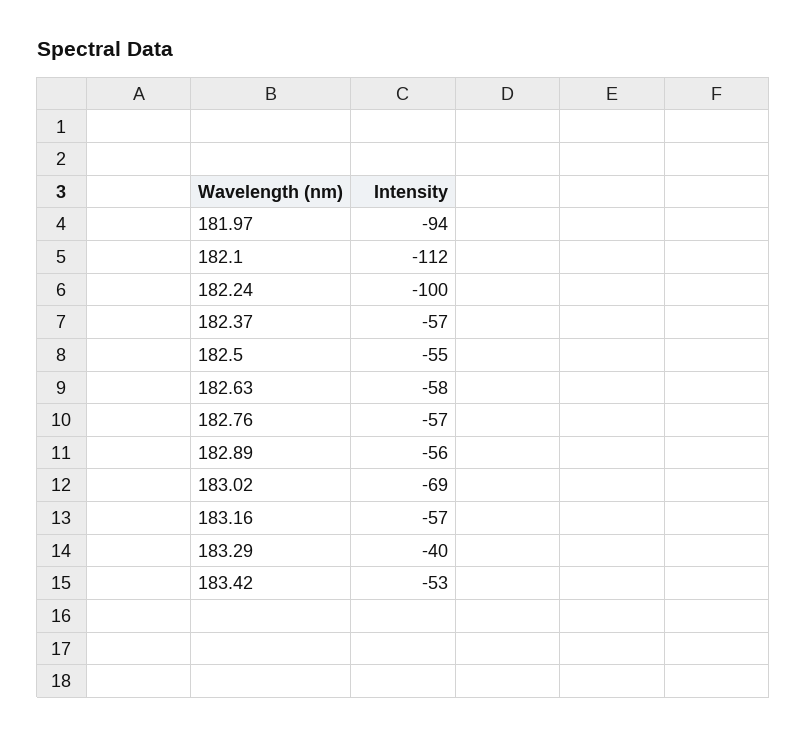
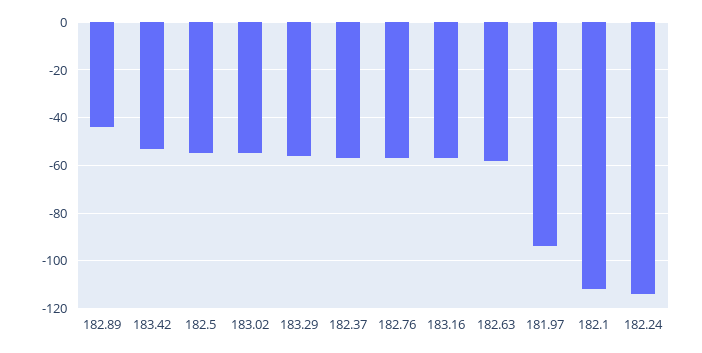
  {
    "181.97": -94,
    "182.1": -112,
-   "182.24": -100,
+   "182.24": -115,
    "182.37": -57,
    "182.5": -55,
    "182.63": -58,
    "182.76": -57,
-   "182.89": -56,
+   "182.89": -45,
-   "183.02": -69,
+   "183.02": -55,
    "183.16": -57,
-   "183.29": -40,
+   "183.29": -55,
    "183.42": -53
  }

